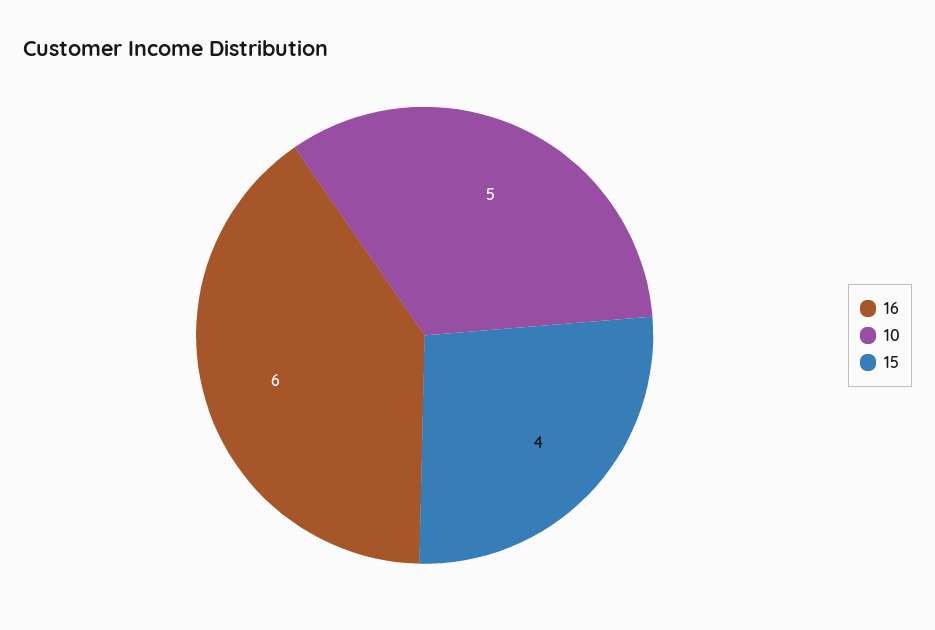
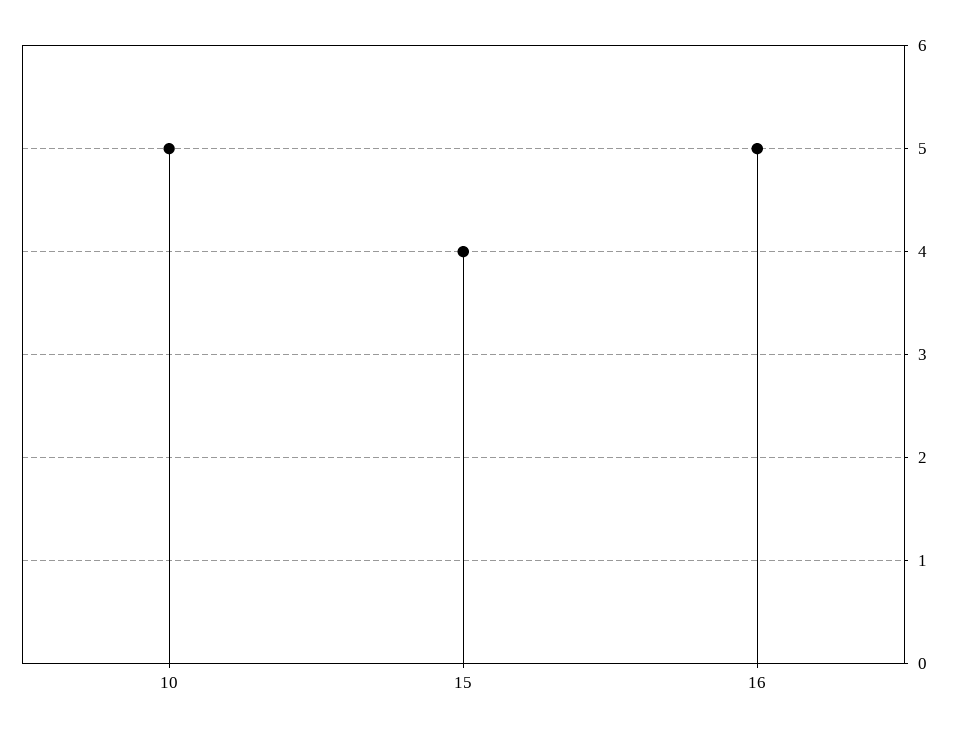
  {
-   "16": 6,
+   "16": 5,
    "10": 5,
    "15": 4
  }

